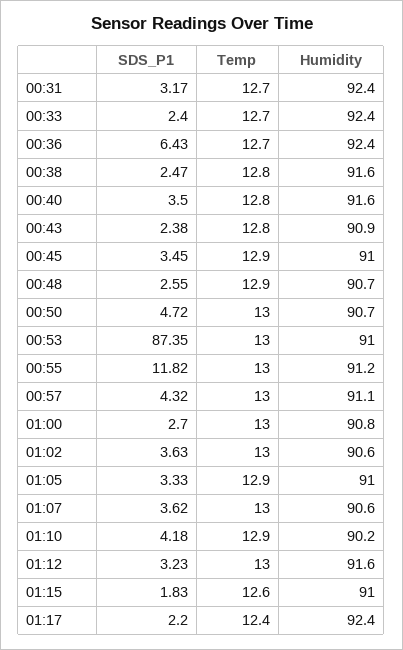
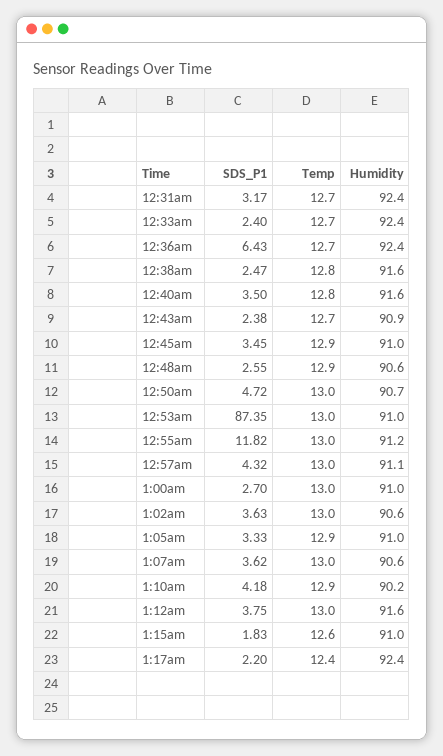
  {
    "SDS_P1": {
      "00:31": 3.17,
      "00:33": 2.4,
      "00:36": 6.43,
      "00:38": 2.47,
      "00:40": 3.5,
      "00:43": 2.38,
      "00:45": 3.45,
      "00:48": 2.55,
      "00:50": 4.72,
      "00:53": 87.35,
      "00:55": 11.82,
      "00:57": 4.32,
      "01:00": 2.7,
      "01:02": 3.63,
      "01:05": 3.33,
      "01:07": 3.62,
      "01:10": 4.18,
-     "01:12": 3.23,
+     "01:12": 3.75,
      "01:15": 1.83,
      "01:17": 2.2
    },
    "Temp": {
      "00:31": 12.7,
      "00:33": 12.7,
      "00:36": 12.7,
      "00:38": 12.8,
      "00:40": 12.8,
-     "00:43": 12.8,
+     "00:43": 12.7,
      "00:45": 12.9,
      "00:48": 12.9,
      "00:50": 13,
      "00:53": 13,
      "00:55": 13,
      "00:57": 13,
      "01:00": 13,
      "01:02": 13,
      "01:05": 12.9,
      "01:07": 13,
      "01:10": 12.9,
      "01:12": 13,
      "01:15": 12.6,
      "01:17": 12.4
    },
    "Humidity": {
      "00:31": 92.4,
      "00:33": 92.4,
      "00:36": 92.4,
      "00:38": 91.6,
      "00:40": 91.6,
      "00:43": 90.9,
      "00:45": 91,
-     "00:48": 90.7,
+     "00:48": 90.6,
      "00:50": 90.7,
      "00:53": 91,
      "00:55": 91.2,
      "00:57": 91.1,
-     "01:00": 90.8,
+     "01:00": 91,
      "01:02": 90.6,
      "01:05": 91,
      "01:07": 90.6,
      "01:10": 90.2,
      "01:12": 91.6,
      "01:15": 91,
      "01:17": 92.4
    }
  }

